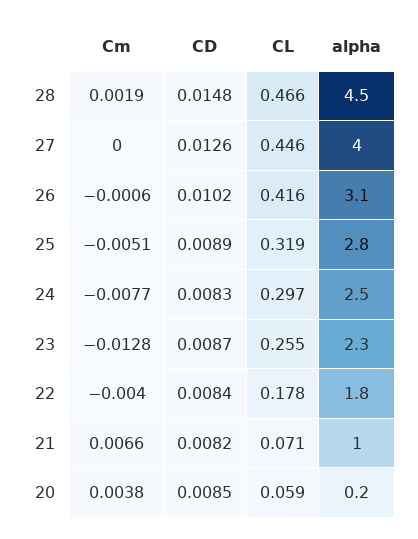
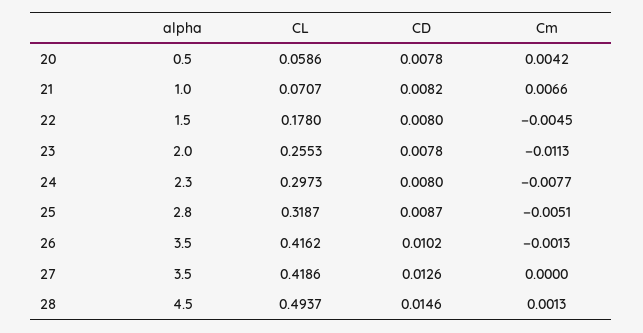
  {
    "Cm": {
-     "28": 0.0019,
+     "28": 0.0013,
      "27": 0,
-     "26": -0.0006,
+     "26": -0.0013,
      "25": -0.0051,
      "24": -0.0077,
-     "23": -0.0128,
+     "23": -0.0113,
-     "22": -0.004,
+     "22": -0.0045,
      "21": 0.0066,
-     "20": 0.0038
+     "20": 0.0042
    },
    "CD": {
-     "28": 0.0148,
+     "28": 0.0146,
      "27": 0.0126,
      "26": 0.0102,
-     "25": 0.0089,
+     "25": 0.0087,
-     "24": 0.0083,
+     "24": 0.008,
-     "23": 0.0087,
+     "23": 0.0078,
-     "22": 0.0084,
+     "22": 0.008,
      "21": 0.0082,
-     "20": 0.0085
+     "20": 0.0078
    },
    "CL": {
-     "28": 0.466,
+     "28": 0.4937,
-     "27": 0.446,
+     "27": 0.4186,
      "26": 0.4162,
      "25": 0.3187,
      "24": 0.2973,
      "23": 0.2553,
      "22": 0.178,
      "21": 0.0707,
      "20": 0.0586
    },
    "alpha": {
      "28": 4.5,
-     "27": 4,
+     "27": 3.5,
-     "26": 3.1,
+     "26": 3.5,
      "25": 2.8,
-     "24": 2.5,
+     "24": 2.3,
-     "23": 2.3,
+     "23": 2,
-     "22": 1.8,
+     "22": 1.5,
      "21": 1,
-     "20": 0.2
+     "20": 0.5
    }
  }

